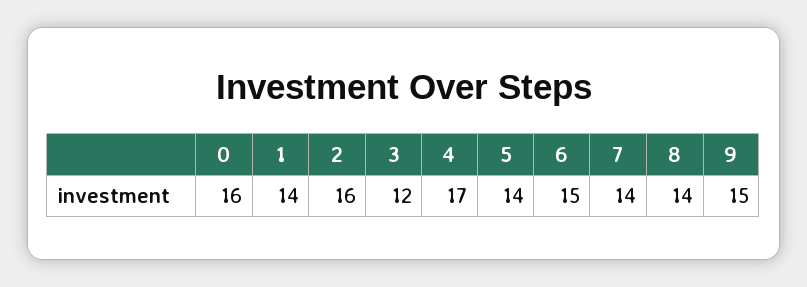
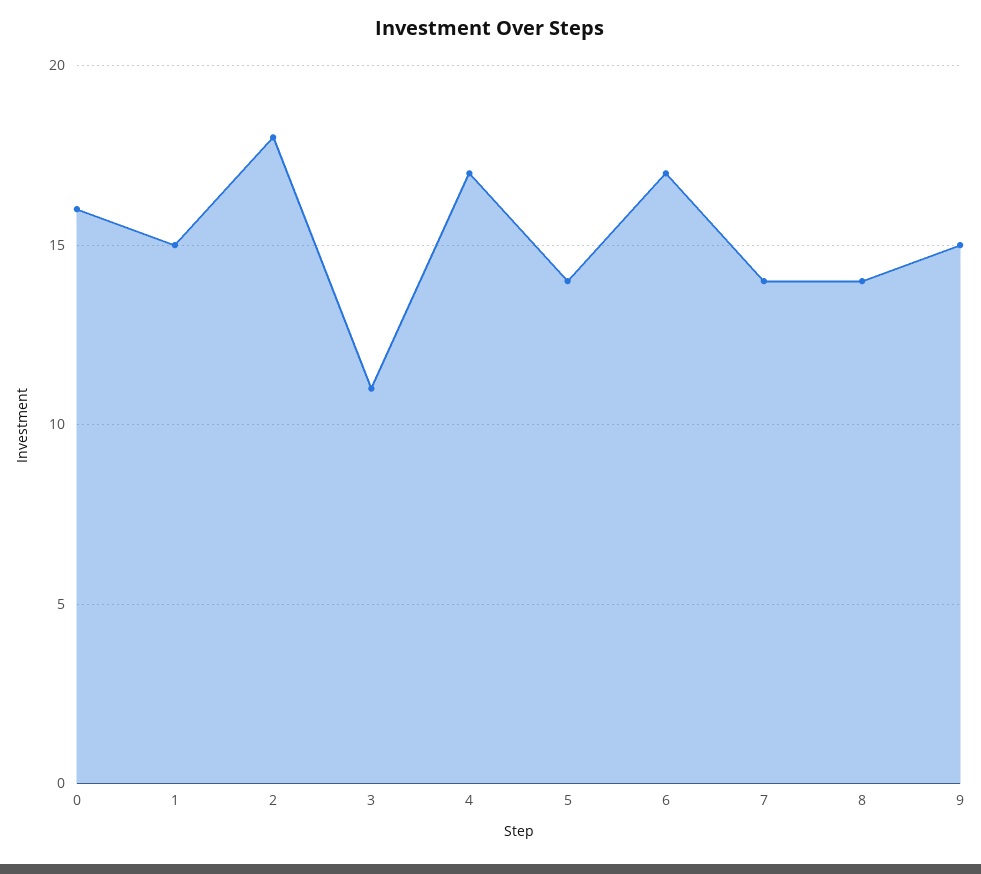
  {
    "0": 16,
-   "1": 14,
+   "1": 15,
-   "2": 16,
+   "2": 18,
-   "3": 12,
+   "3": 11,
    "4": 17,
    "5": 14,
-   "6": 15,
+   "6": 17,
    "7": 14,
    "8": 14,
    "9": 15
  }

